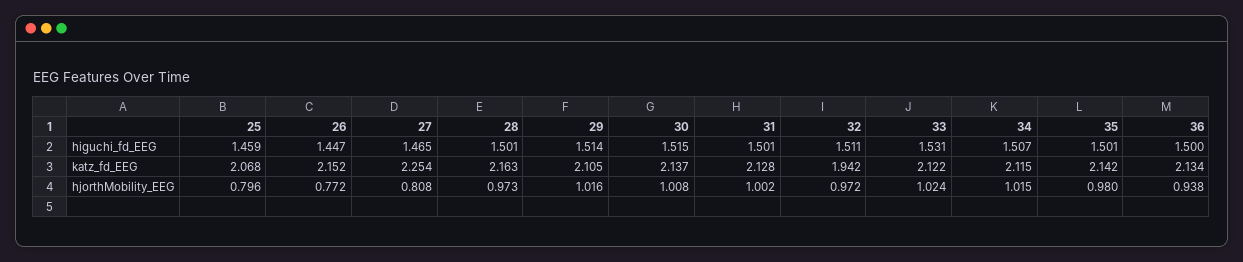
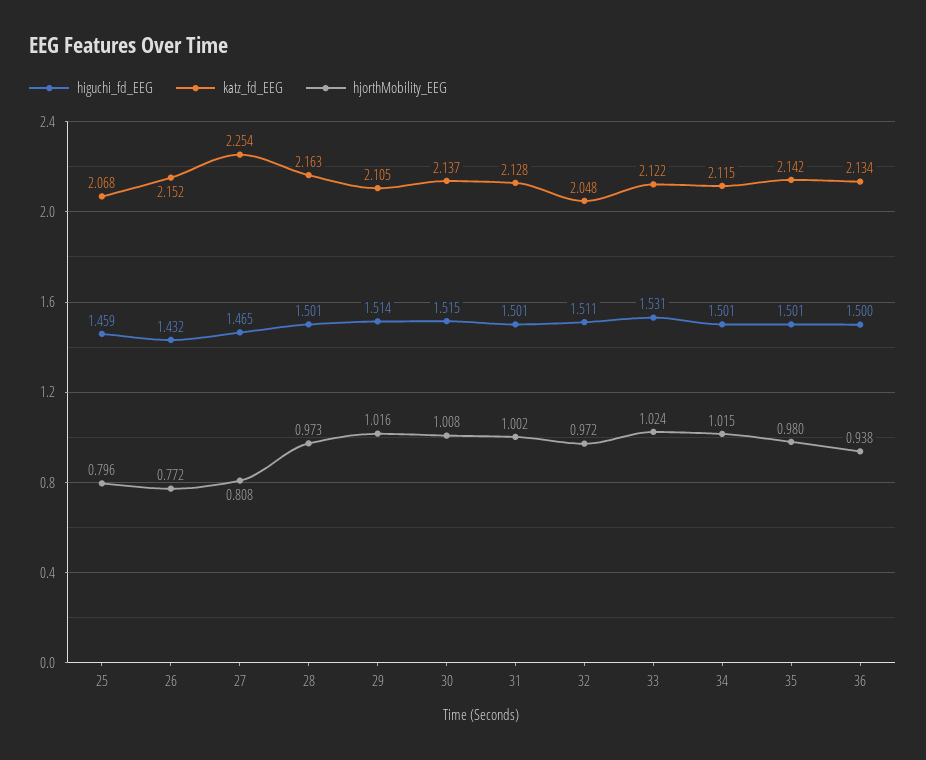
  {
    "higuchi_fd_EEG": {
      "25": 1.459,
-     "26": 1.447,
+     "26": 1.432,
      "27": 1.465,
      "28": 1.501,
      "29": 1.514,
      "30": 1.515,
      "31": 1.501,
      "32": 1.511,
      "33": 1.531,
-     "34": 1.507,
+     "34": 1.501,
      "35": 1.501,
      "36": 1.5
    },
    "katz_fd_EEG": {
      "25": 2.068,
      "26": 2.152,
      "27": 2.254,
      "28": 2.163,
      "29": 2.105,
      "30": 2.137,
      "31": 2.128,
-     "32": 1.942,
+     "32": 2.048,
      "33": 2.122,
      "34": 2.115,
      "35": 2.142,
      "36": 2.134
    },
    "hjorthMobility_EEG": {
      "25": 0.796,
      "26": 0.772,
      "27": 0.808,
      "28": 0.973,
      "29": 1.016,
      "30": 1.008,
      "31": 1.002,
      "32": 0.972,
      "33": 1.024,
      "34": 1.015,
      "35": 0.98,
      "36": 0.938
    }
  }

